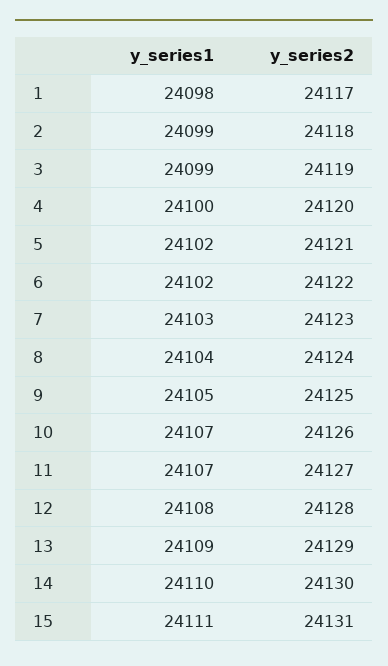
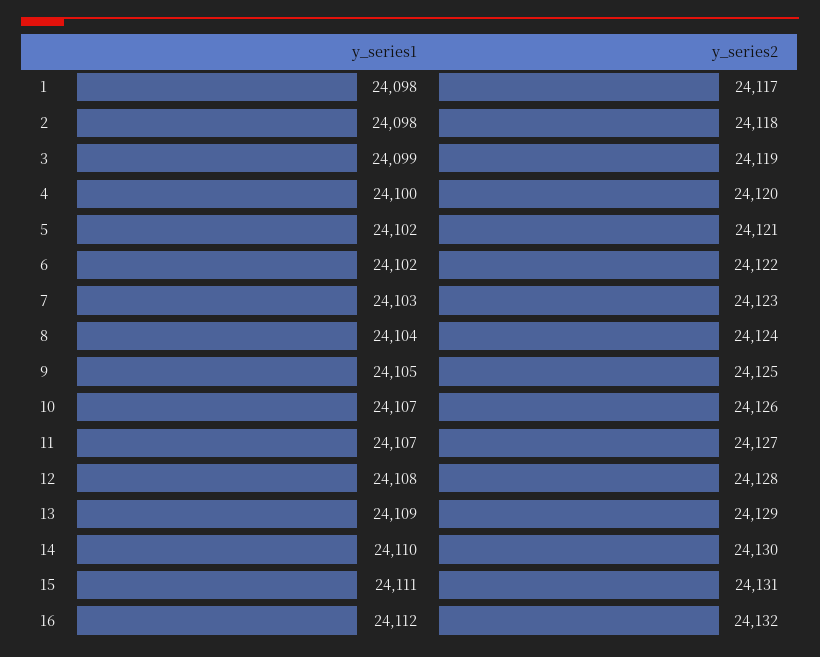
  {
    "y_series1": {
      "1": 24098,
-     "2": 24099,
+     "2": 24098,
      "3": 24099,
      "4": 24100,
      "5": 24102,
      "6": 24102,
      "7": 24103,
      "8": 24104,
      "9": 24105,
      "10": 24107,
      "11": 24107,
      "12": 24108,
      "13": 24109,
      "14": 24110,
-     "15": 24111
+     "15": 24111,
+     "16": 24112
    },
    "y_series2": {
      "1": 24117,
      "2": 24118,
      "3": 24119,
      "4": 24120,
      "5": 24121,
      "6": 24122,
      "7": 24123,
      "8": 24124,
      "9": 24125,
      "10": 24126,
      "11": 24127,
      "12": 24128,
      "13": 24129,
      "14": 24130,
-     "15": 24131
+     "15": 24131,
+     "16": 24132
    }
  }

